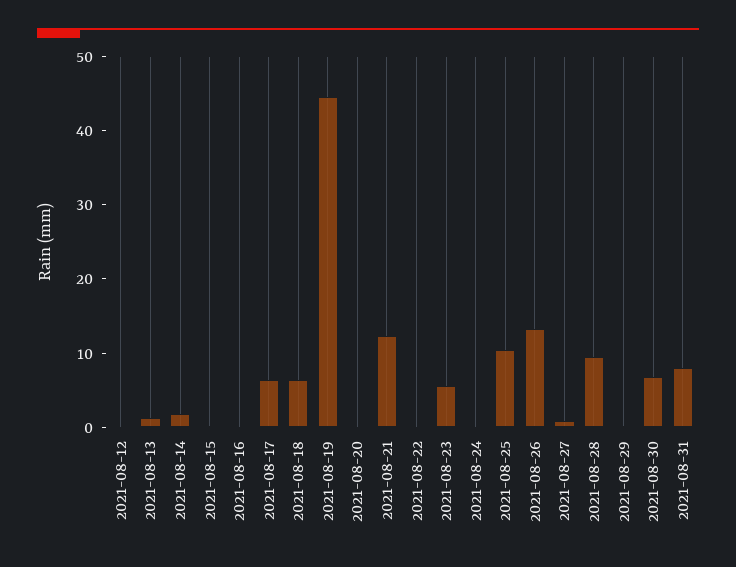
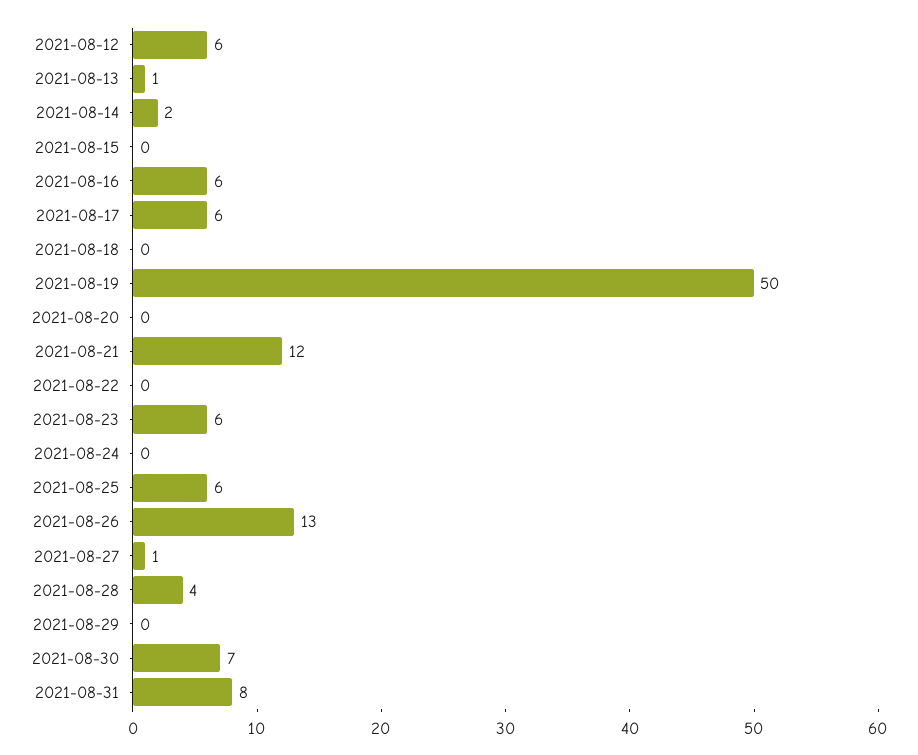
  {
-   "2021-08-12": 0,
+   "2021-08-12": 6,
    "2021-08-13": 1,
    "2021-08-14": 2,
    "2021-08-15": 0,
-   "2021-08-16": 0,
+   "2021-08-16": 6,
    "2021-08-17": 6,
-   "2021-08-18": 6,
+   "2021-08-18": 0,
-   "2021-08-19": 44,
+   "2021-08-19": 50,
    "2021-08-20": 0,
    "2021-08-21": 12,
    "2021-08-22": 0,
    "2021-08-23": 6,
    "2021-08-24": 0,
-   "2021-08-25": 10,
+   "2021-08-25": 6,
    "2021-08-26": 13,
    "2021-08-27": 1,
-   "2021-08-28": 10,
+   "2021-08-28": 4,
    "2021-08-29": 0,
    "2021-08-30": 7,
    "2021-08-31": 8
  }

